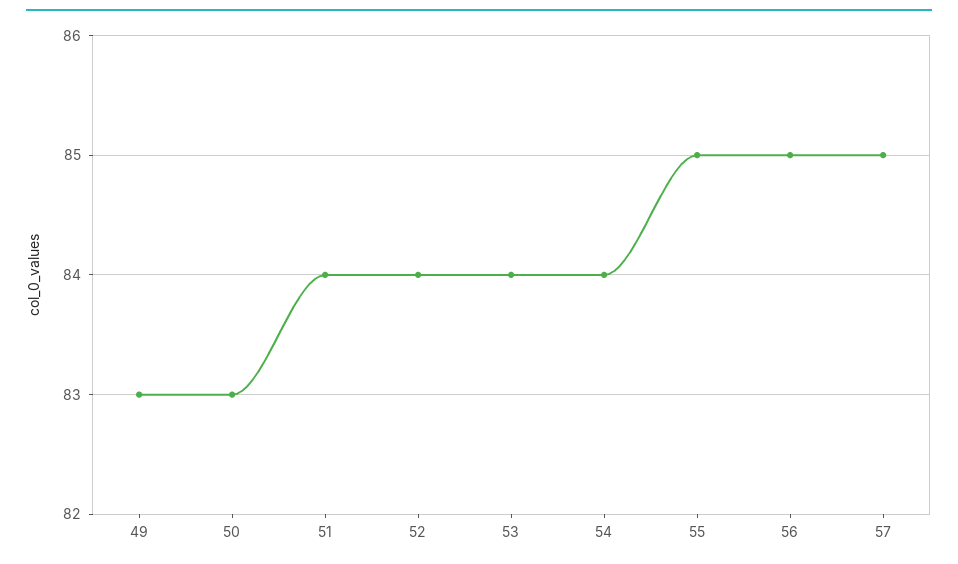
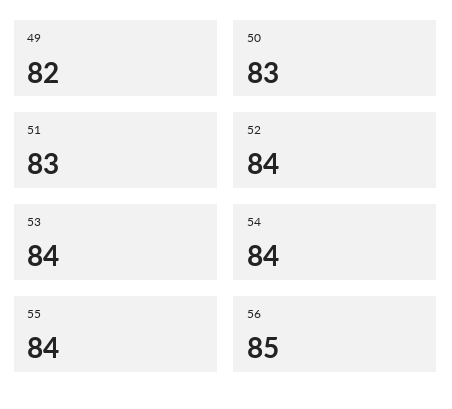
  {
-   "49": 83,
+   "49": 82,
    "50": 83,
-   "51": 84,
+   "51": 83,
    "52": 84,
    "53": 84,
    "54": 84,
-   "55": 85,
+   "55": 84,
-   "56": 85,
+   "56": 85
-   "57": 85
  }

